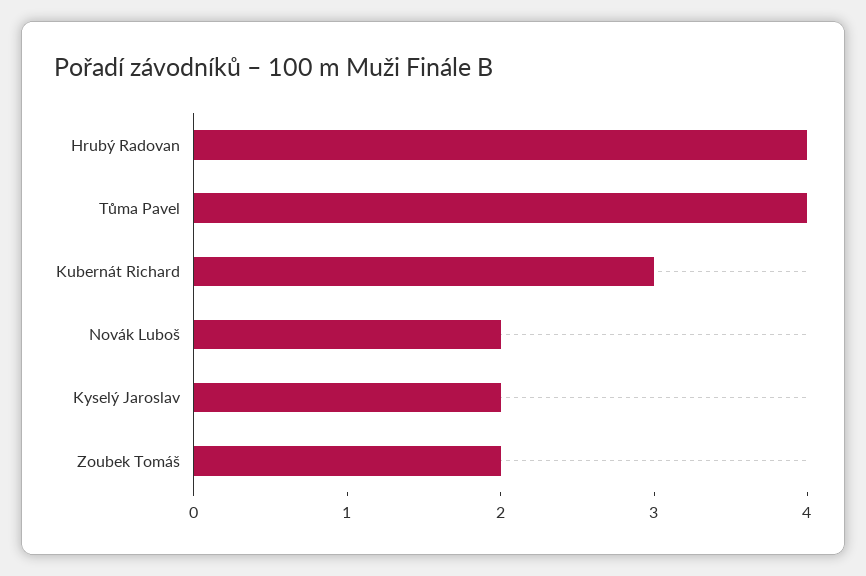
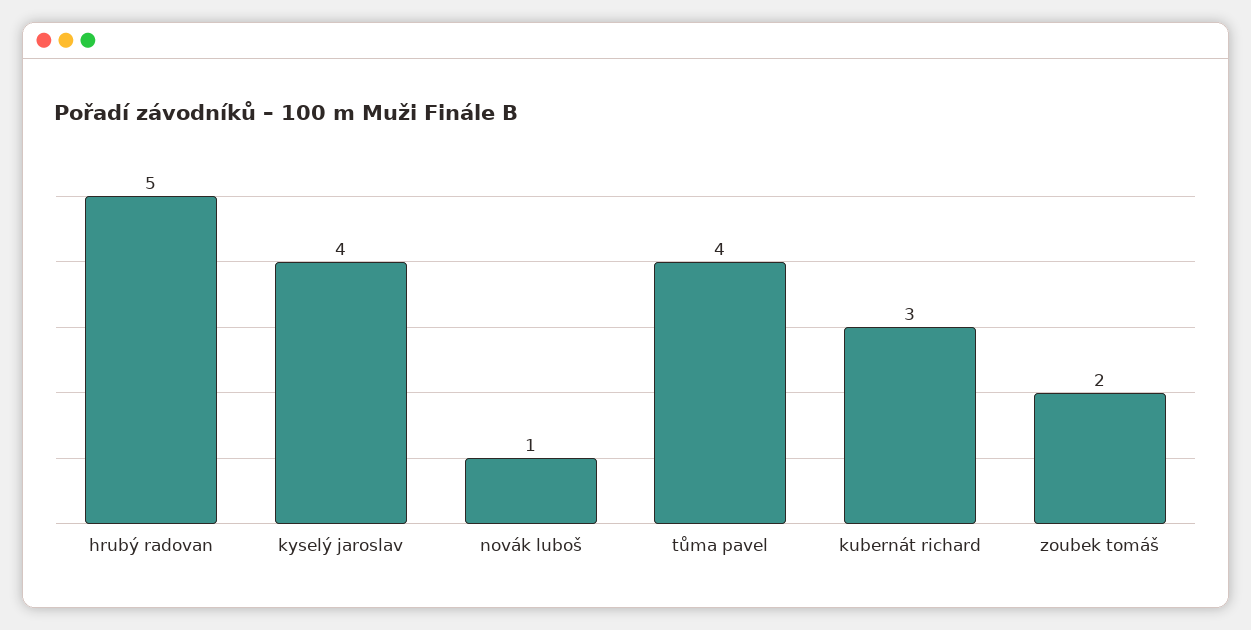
  {
-   "Hrubý Radovan": 4,
+   "Hrubý Radovan": 5,
    "Tůma Pavel": 4,
    "Kubernát Richard": 3,
-   "Novák Luboš": 2,
+   "Novák Luboš": 1,
-   "Kyselý Jaroslav": 2,
+   "Kyselý Jaroslav": 4,
    "Zoubek Tomáš": 2
  }

